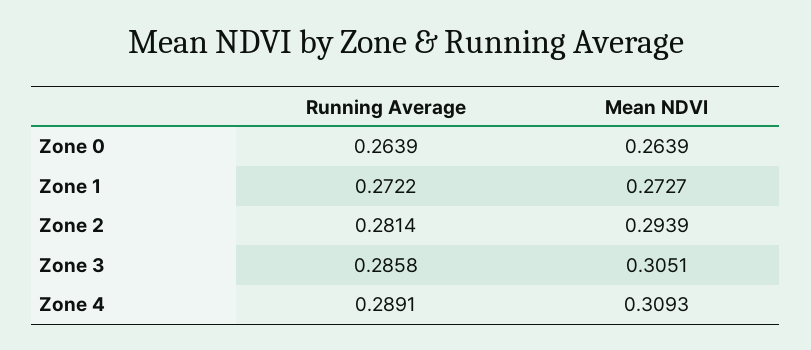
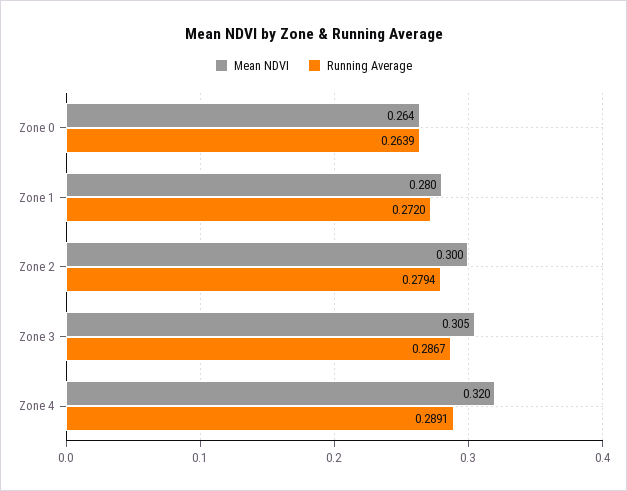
  {
    "Running Average": {
      "Zone 0": 0.2639,
-     "Zone 1": 0.2722,
+     "Zone 1": 0.272,
-     "Zone 2": 0.2814,
+     "Zone 2": 0.2794,
-     "Zone 3": 0.2858,
+     "Zone 3": 0.2867,
      "Zone 4": 0.2891
    },
    "Mean NDVI": {
      "Zone 0": 0.2639,
-     "Zone 1": 0.2727,
+     "Zone 1": 0.28,
-     "Zone 2": 0.2939,
+     "Zone 2": 0.3,
      "Zone 3": 0.3051,
-     "Zone 4": 0.3093
+     "Zone 4": 0.32
    }
  }

